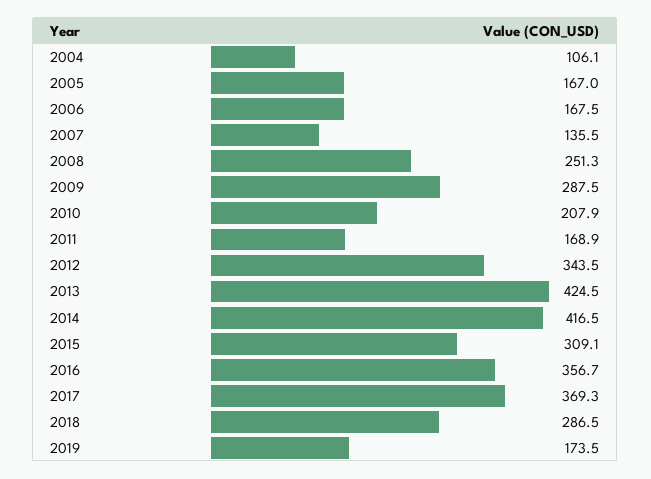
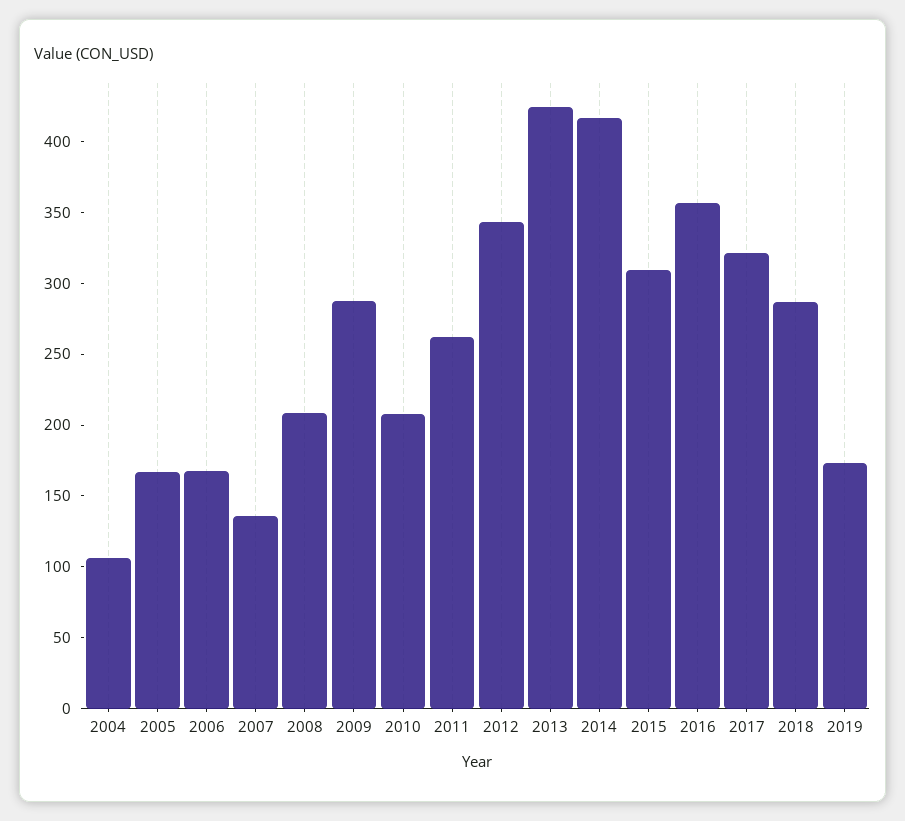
  {
    "2004": 106.1,
    "2005": 167,
    "2006": 167.5,
    "2007": 135.5,
-   "2008": 251.3,
+   "2008": 210,
    "2009": 287.5,
    "2010": 207.9,
-   "2011": 168.9,
+   "2011": 260,
    "2012": 343.5,
    "2013": 424.5,
    "2014": 416.5,
    "2015": 309.1,
    "2016": 356.7,
-   "2017": 369.3,
+   "2017": 320,
    "2018": 286.5,
    "2019": 173.5
  }

